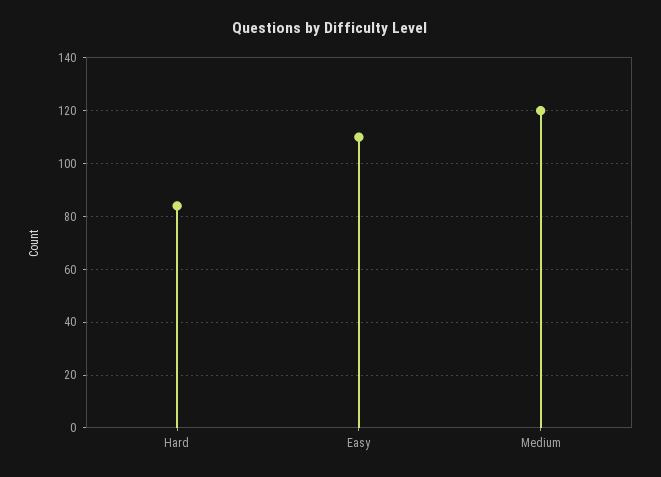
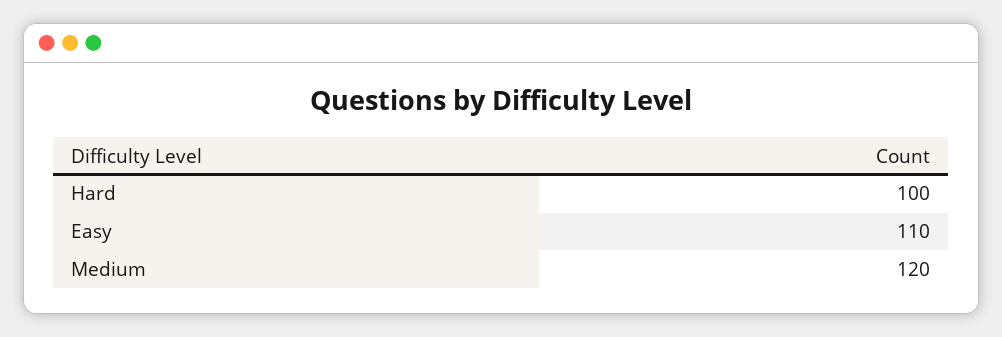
  {
-   "Hard": 85,
+   "Hard": 100,
    "Easy": 110,
    "Medium": 120
  }

